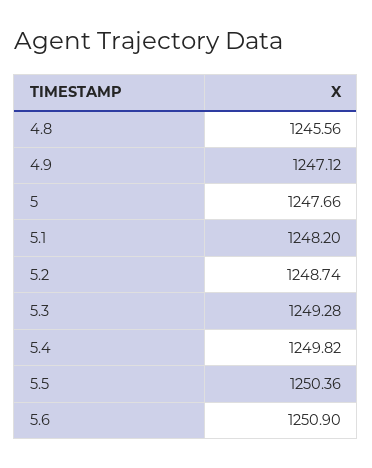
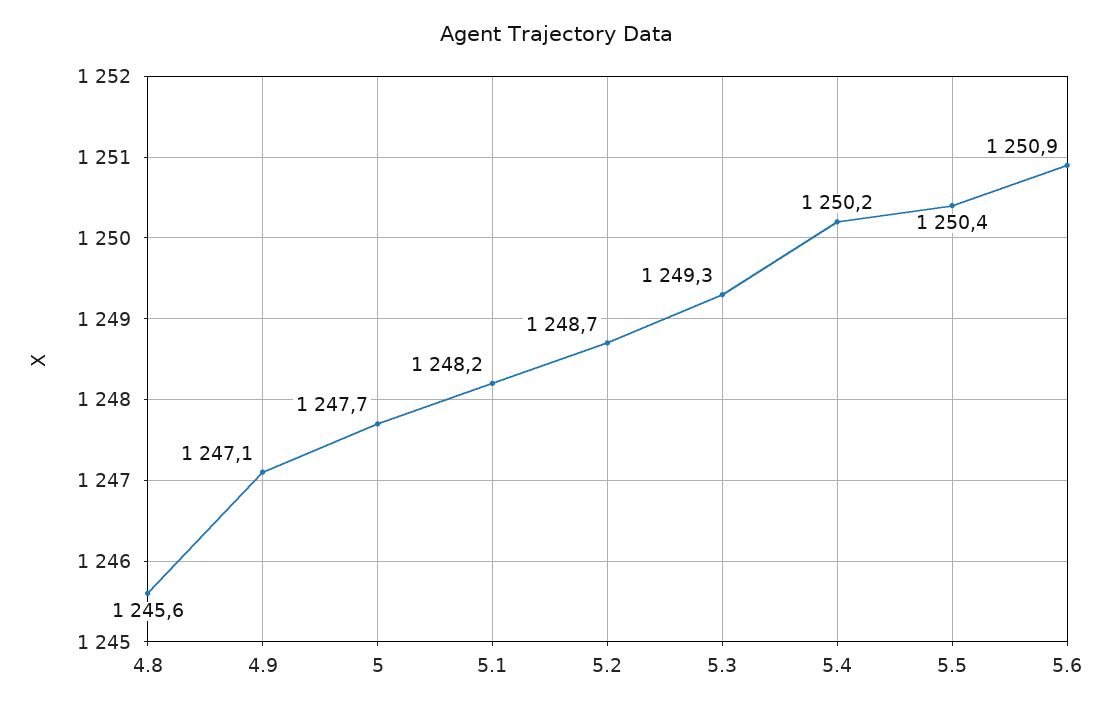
  {
    "4.8": 1245.56,
    "4.9": 1247.12,
    "5": 1247.66,
    "5.1": 1248.2,
    "5.2": 1248.74,
    "5.3": 1249.28,
-   "5.4": 1249.82,
+   "5.4": 1250.2,
    "5.5": 1250.36,
    "5.6": 1250.9
  }

